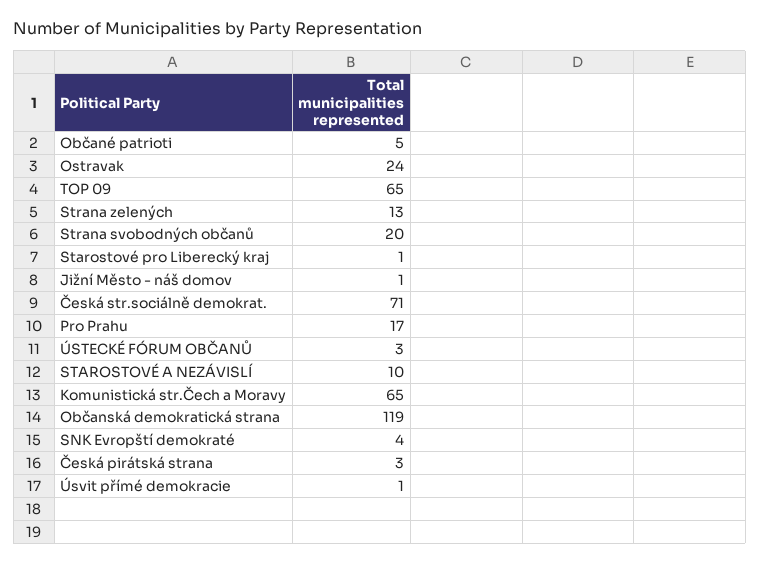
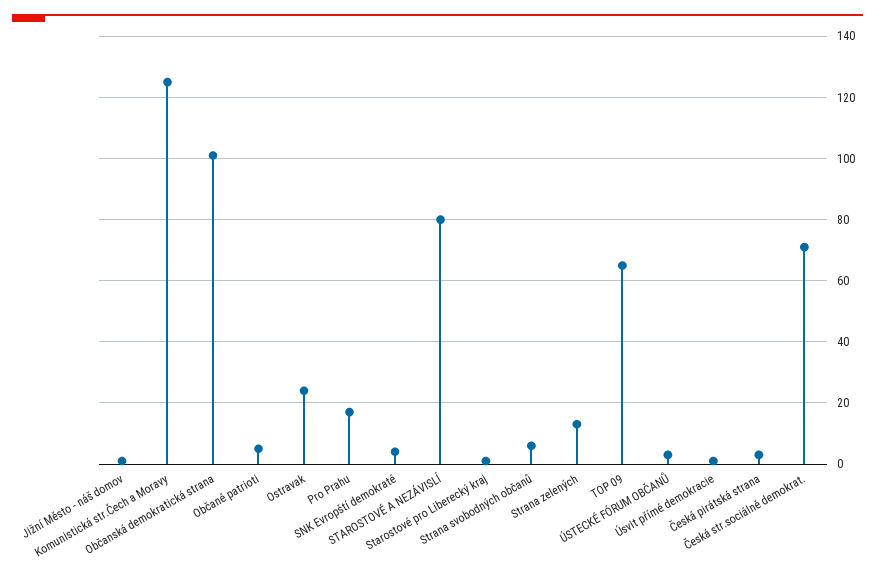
  {
    "Občané patrioti": 5,
    "Ostravak": 24,
    "TOP 09": 65,
    "Strana zelených": 13,
-   "Strana svobodných občanů": 20,
+   "Strana svobodných občanů": 5,
    "Starostové pro Liberecký kraj": 1,
    "Jižní Město - náš domov": 1,
    "Česká str.sociálně demokrat.": 71,
    "Pro Prahu": 17,
    "ÚSTECKÉ FÓRUM OBČANŮ": 3,
-   "STAROSTOVÉ A NEZÁVISLÍ": 10,
+   "STAROSTOVÉ A NEZÁVISLÍ": 80,
-   "Komunistická str.Čech a Moravy": 65,
+   "Komunistická str.Čech a Moravy": 125,
-   "Občanská demokratická strana": 119,
+   "Občanská demokratická strana": 100,
    "SNK Evropští demokraté": 4,
    "Česká pirátská strana": 3,
    "Úsvit přímé demokracie": 1
  }

